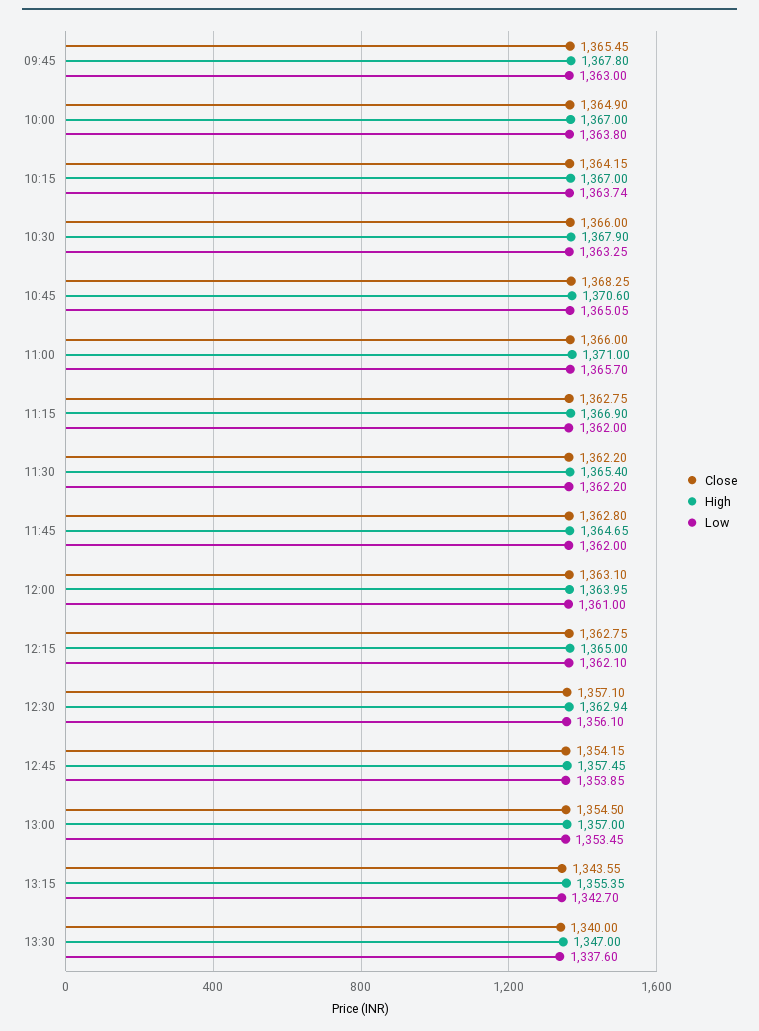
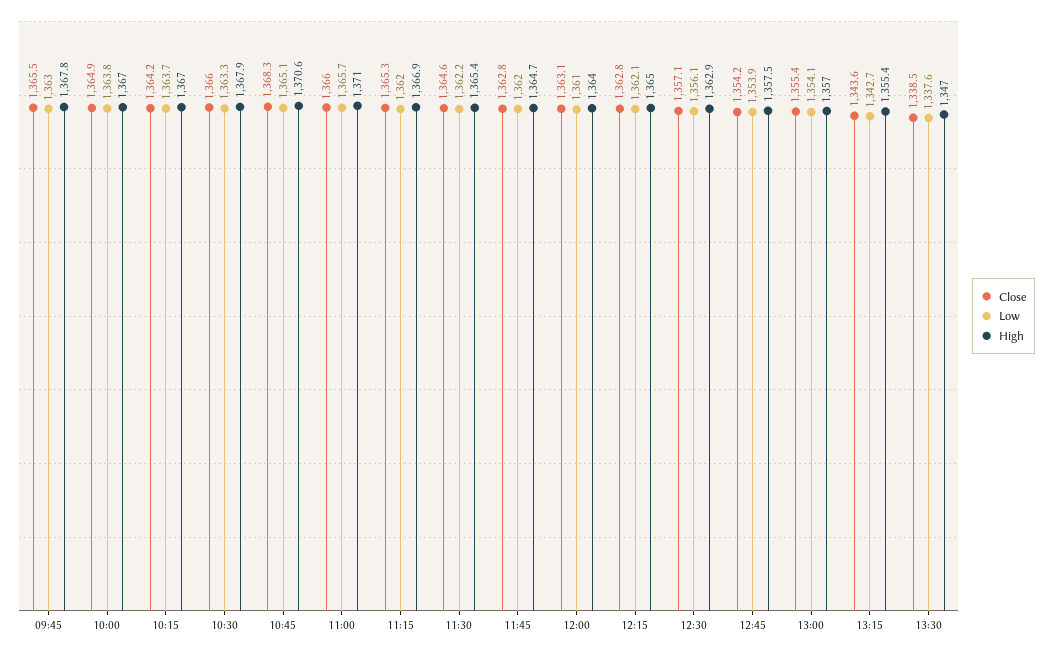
  {
    "Close": {
      "09:45": 1365.45,
      "10:00": 1364.9,
      "10:15": 1364.15,
      "10:30": 1366,
      "10:45": 1368.25,
      "11:00": 1366,
-     "11:15": 1362.75,
+     "11:15": 1365.3,
-     "11:30": 1362.2,
+     "11:30": 1364.6,
      "11:45": 1362.8,
      "12:00": 1363.1,
      "12:15": 1362.75,
      "12:30": 1357.1,
      "12:45": 1354.15,
-     "13:00": 1354.5,
+     "13:00": 1355.4,
      "13:15": 1343.55,
-     "13:30": 1340
+     "13:30": 1338.5
    },
    "High": {
      "09:45": 1367.8,
      "10:00": 1367,
      "10:15": 1367,
      "10:30": 1367.9,
      "10:45": 1370.6,
      "11:00": 1371,
      "11:15": 1366.9,
      "11:30": 1365.4,
      "11:45": 1364.65,
      "12:00": 1363.95,
      "12:15": 1365,
      "12:30": 1362.94,
      "12:45": 1357.45,
      "13:00": 1357,
      "13:15": 1355.35,
      "13:30": 1347
    },
    "Low": {
      "09:45": 1363,
      "10:00": 1363.8,
      "10:15": 1363.74,
      "10:30": 1363.25,
      "10:45": 1365.05,
      "11:00": 1365.7,
      "11:15": 1362,
      "11:30": 1362.2,
      "11:45": 1362,
      "12:00": 1361,
      "12:15": 1362.1,
      "12:30": 1356.1,
      "12:45": 1353.85,
-     "13:00": 1353.45,
+     "13:00": 1354.1,
      "13:15": 1342.7,
      "13:30": 1337.6
    }
  }

